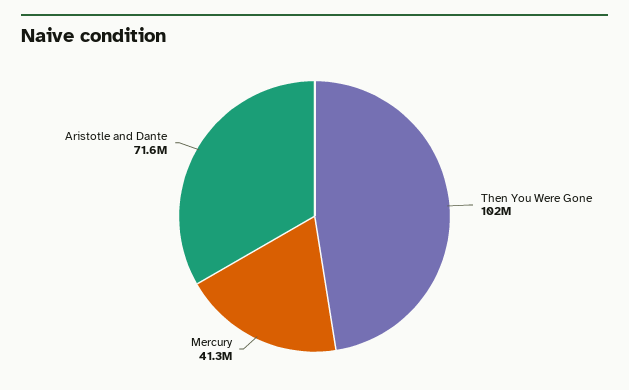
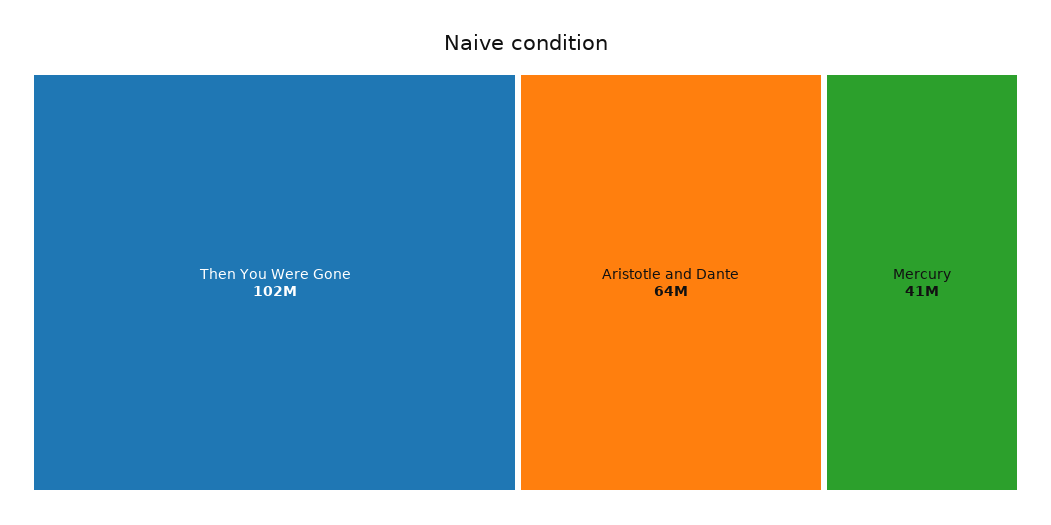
  {
    "Then You Were Gone": 102000000,
    "Mercury": 41300000,
-   "Aristotle and Dante": 71600000
+   "Aristotle and Dante": 64000000
  }

